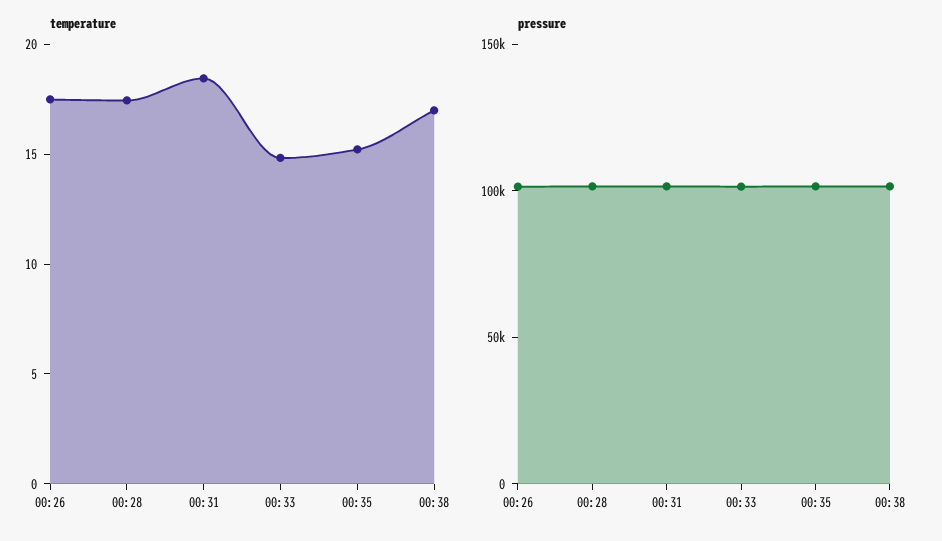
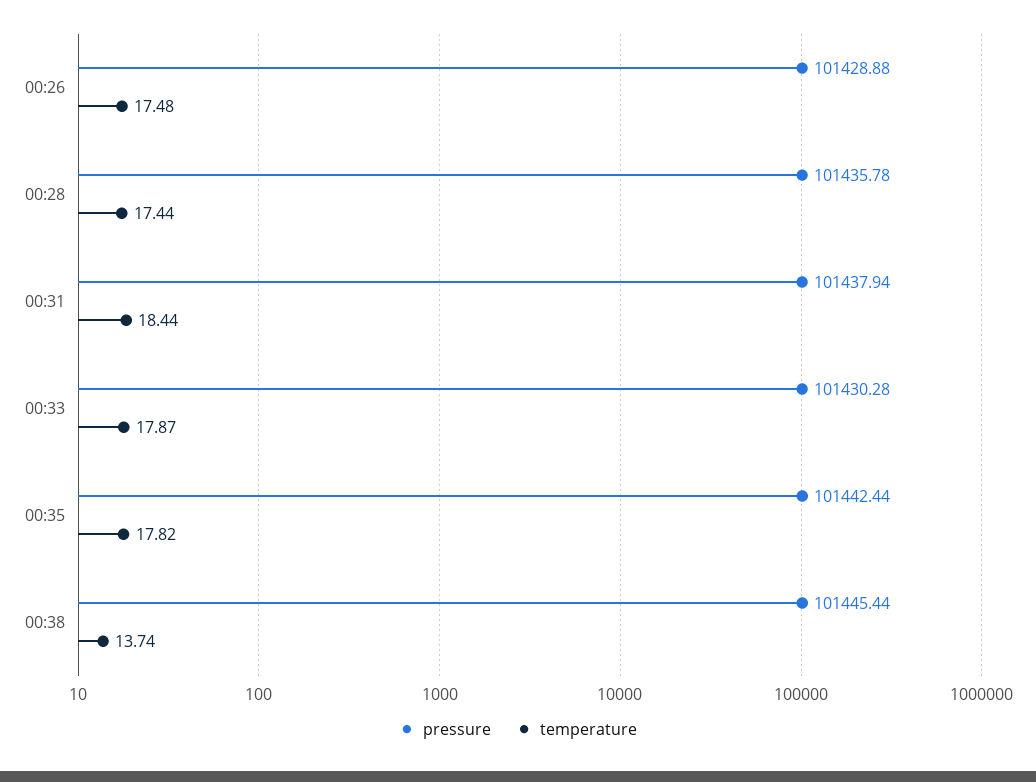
  {
    "temperature": {
      "00:26": 17.48,
      "00:28": 17.44,
      "00:31": 18.44,
-     "00:33": 15,
+     "00:33": 17.87,
-     "00:35": 15,
+     "00:35": 17.82,
-     "00:38": 17
+     "00:38": 13.74
    },
    "pressure": {
      "00:26": 101428.88,
      "00:28": 101435.78,
      "00:31": 101437.94,
      "00:33": 101430.28,
      "00:35": 101442.44,
      "00:38": 101445.44
    }
  }

